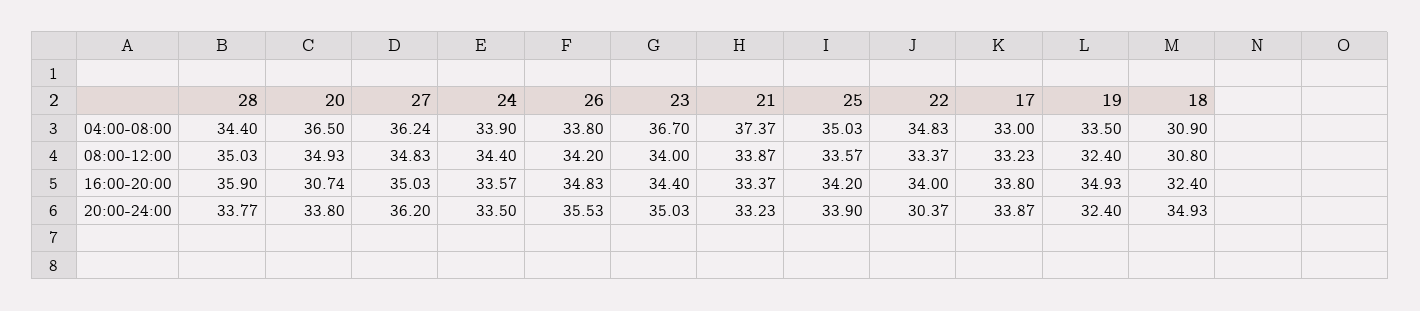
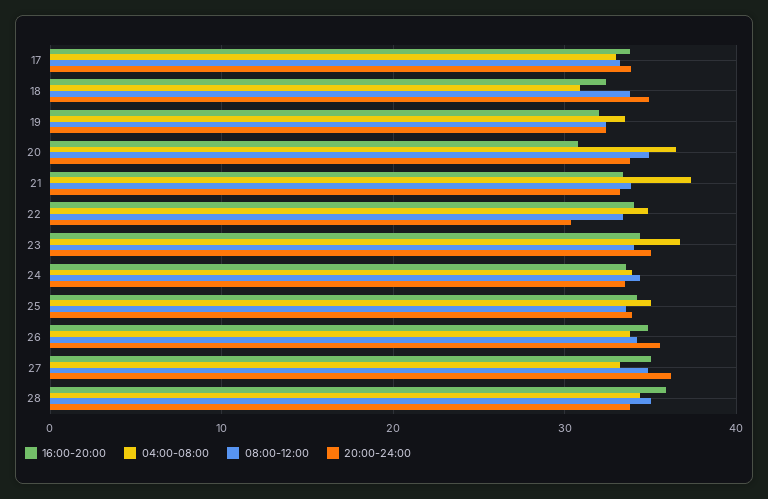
  {
    "04:00-08:00": {
      "28": 34.4,
      "20": 36.5,
-     "27": 36.24,
+     "27": 33,
      "24": 33.9,
      "26": 33.8,
      "23": 36.7,
      "21": 37.37,
      "25": 35.03,
      "22": 34.83,
      "17": 33,
      "19": 33.5,
      "18": 30.9
    },
    "08:00-12:00": {
      "28": 35.03,
      "20": 34.93,
      "27": 34.83,
      "24": 34.4,
      "26": 34.2,
      "23": 34,
      "21": 33.87,
      "25": 33.57,
      "22": 33.37,
      "17": 33.23,
      "19": 32.4,
-     "18": 30.8
+     "18": 34
    },
    "16:00-20:00": {
      "28": 35.9,
      "20": 30.74,
      "27": 35.03,
      "24": 33.57,
      "26": 34.83,
      "23": 34.4,
      "21": 33.37,
      "25": 34.2,
      "22": 34,
      "17": 33.8,
-     "19": 34.93,
+     "19": 32,
      "18": 32.4
    },
    "20:00-24:00": {
      "28": 33.77,
      "20": 33.8,
      "27": 36.2,
      "24": 33.5,
      "26": 35.53,
      "23": 35.03,
      "21": 33.23,
      "25": 33.9,
      "22": 30.37,
      "17": 33.87,
      "19": 32.4,
      "18": 34.93
    }
  }

